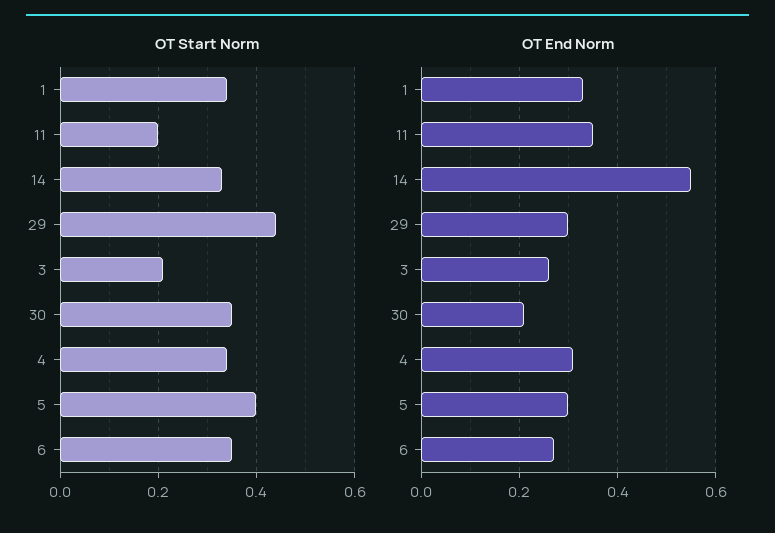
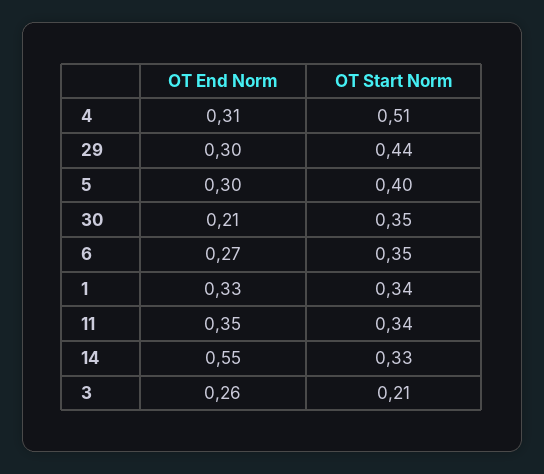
  {
    "OT Start Norm": {
      "1": 0.34,
-     "11": 0.2,
+     "11": 0.34,
      "14": 0.33,
      "29": 0.44,
      "3": 0.21,
      "30": 0.35,
-     "4": 0.35,
+     "4": 0.51,
      "5": 0.4,
      "6": 0.35
    },
    "OT End Norm": {
      "1": 0.33,
      "11": 0.35,
      "14": 0.55,
      "29": 0.3,
      "3": 0.26,
      "30": 0.21,
      "4": 0.31,
      "5": 0.3,
      "6": 0.27
    }
  }

